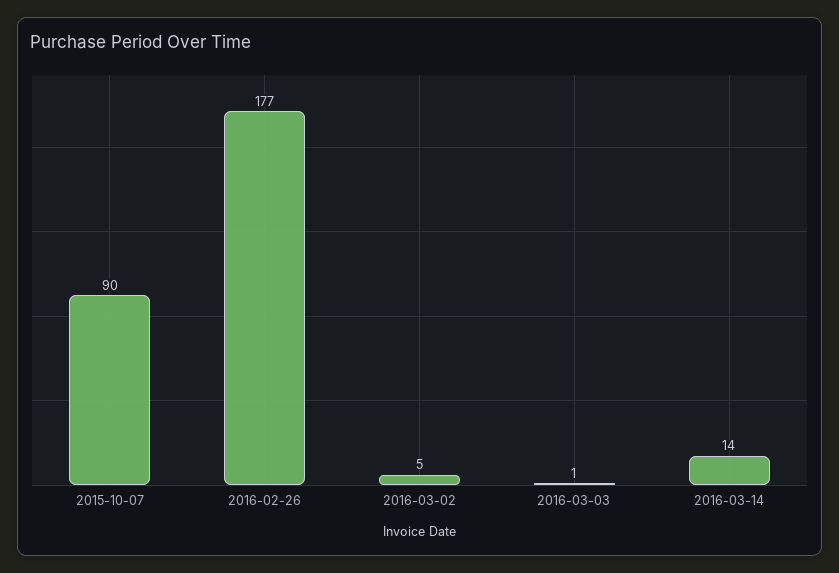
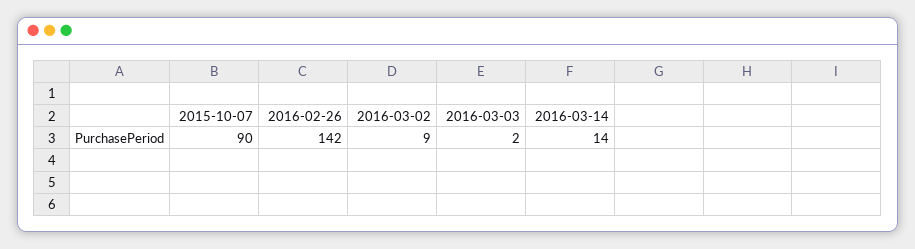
  {
    "2015-10-07": 90,
-   "2016-02-26": 177,
+   "2016-02-26": 142,
-   "2016-03-02": 5,
+   "2016-03-02": 9,
-   "2016-03-03": 1,
+   "2016-03-03": 2,
    "2016-03-14": 14
  }

